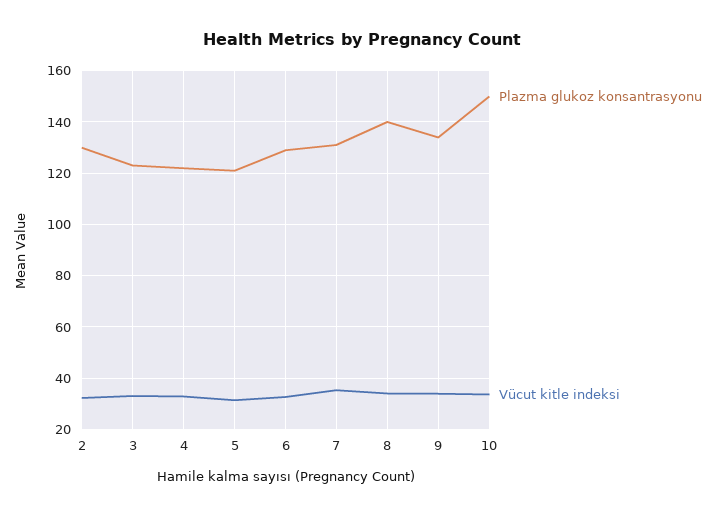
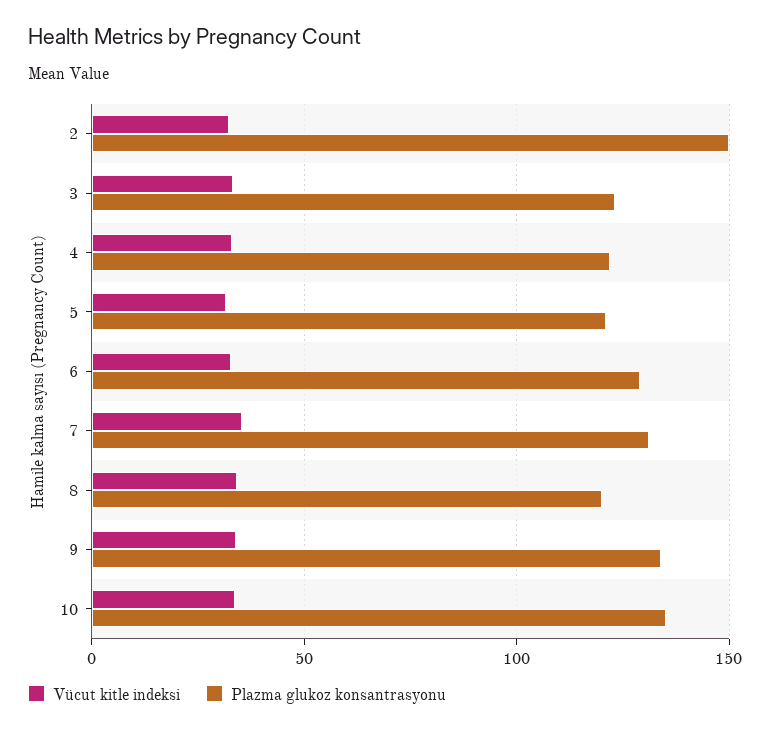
  {
    "Plazma glukoz konsantrasyonu": {
-     "2": 130,
+     "2": 150,
      "3": 122.5,
      "4": 122.5,
      "5": 120,
      "6": 130,
      "7": 130,
-     "8": 140,
+     "8": 120,
      "9": 135,
-     "10": 150
+     "10": 135
    },
    "Vücut kitle indeksi": {
      "2": 32.5,
      "3": 32.5,
      "4": 32.5,
      "5": 32.5,
      "6": 32.5,
      "7": 35,
      "8": 35,
      "9": 35,
      "10": 32.5
    }
  }

